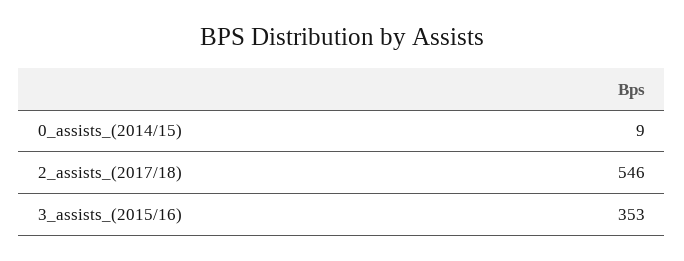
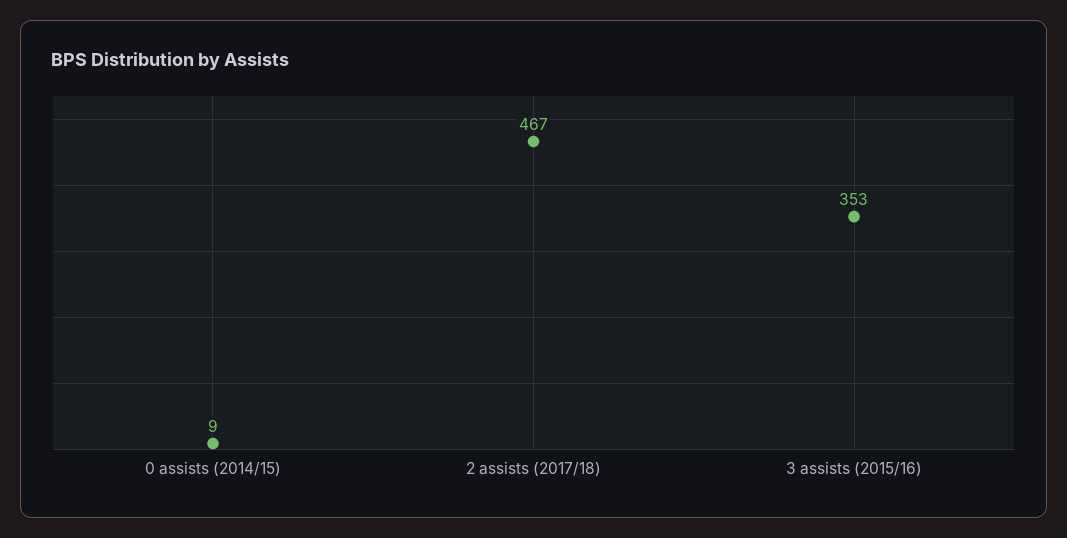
  {
    "0_assists_(2014/15)": 9,
-   "2_assists_(2017/18)": 546,
+   "2_assists_(2017/18)": 467,
    "3_assists_(2015/16)": 353
  }

